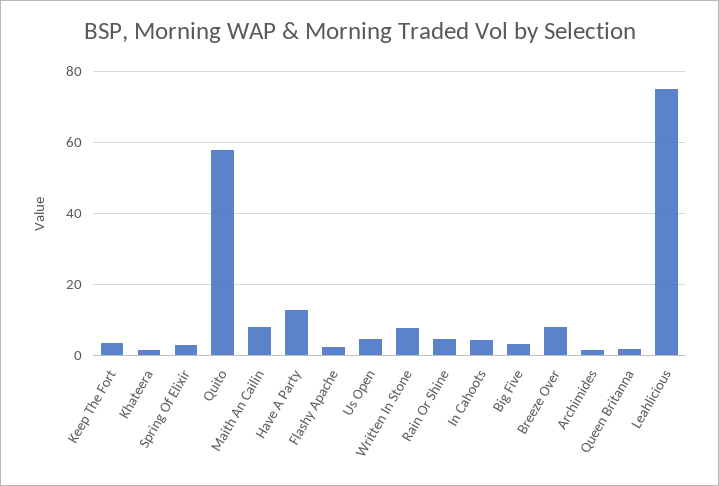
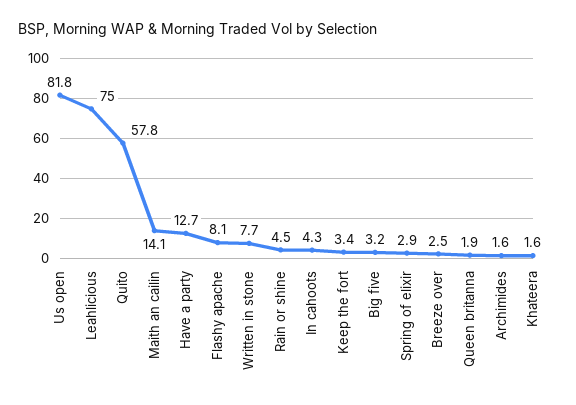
  {
    "Keep The Fort": 3.4,
    "Khateera": 1.6,
    "Spring Of Elixir": 2.9,
    "Quito": 57.8,
-   "Maith An Cailin": 8,
+   "Maith An Cailin": 14.1,
    "Have A Party": 12.7,
-   "Flashy Apache": 2,
+   "Flashy Apache": 8.1,
-   "Us Open": 4,
+   "Us Open": 81.8,
    "Written In Stone": 7.7,
    "Rain Or Shine": 4.5,
    "In Cahoots": 4.3,
    "Big Five": 3.2,
-   "Breeze Over": 8,
+   "Breeze Over": 2.5,
    "Archimides": 1.6,
    "Queen Britanna": 1.9,
    "Leahlicious": 75
  }

